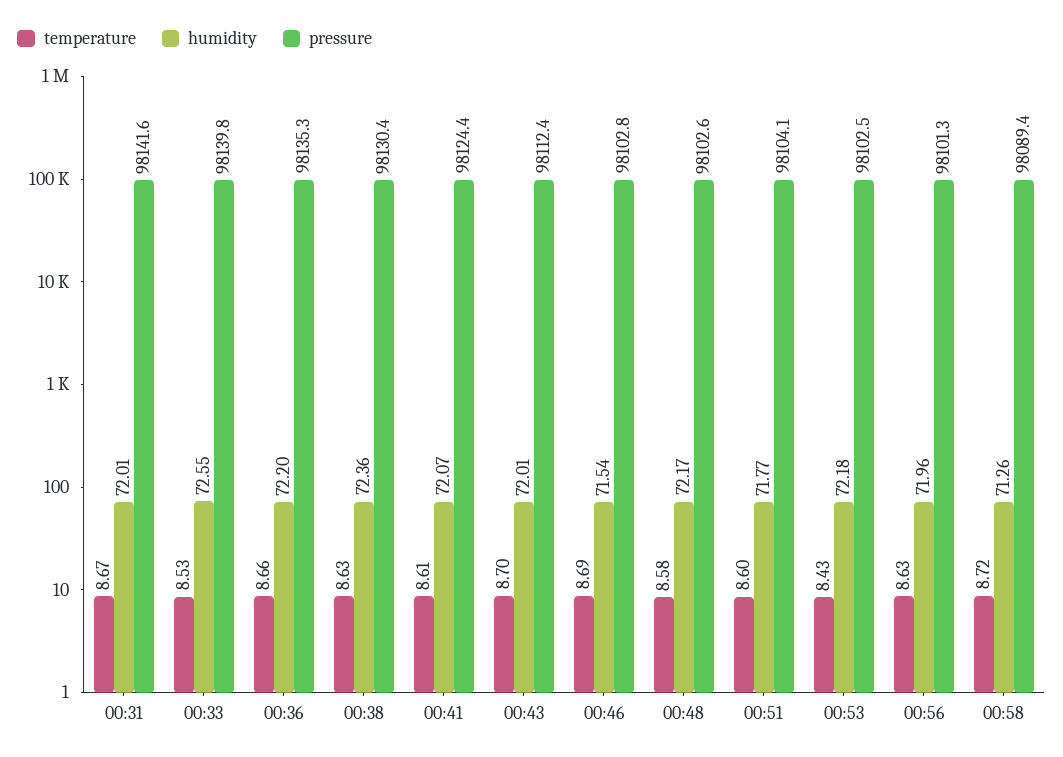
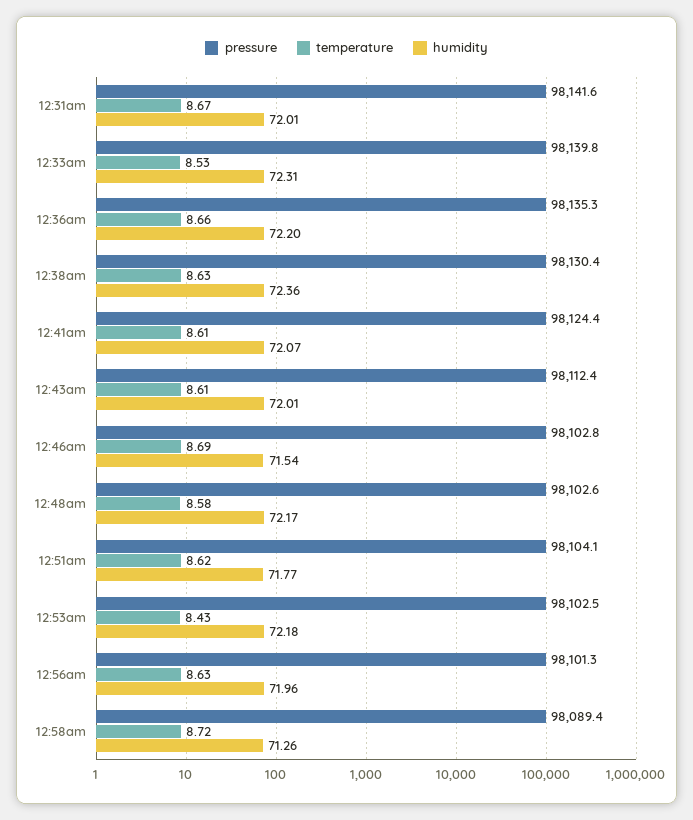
  {
    "temperature": {
      "00:31": 8.67,
      "00:33": 8.53,
      "00:36": 8.66,
      "00:38": 8.63,
      "00:41": 8.61,
-     "00:43": 8.7,
+     "00:43": 8.61,
      "00:46": 8.69,
      "00:48": 8.58,
-     "00:51": 8.6,
+     "00:51": 8.62,
      "00:53": 8.43,
      "00:56": 8.63,
      "00:58": 8.72
    },
    "humidity": {
      "00:31": 72.01,
-     "00:33": 72.55,
+     "00:33": 72.31,
      "00:36": 72.2,
      "00:38": 72.36,
      "00:41": 72.07,
      "00:43": 72.01,
      "00:46": 71.54,
      "00:48": 72.17,
      "00:51": 71.77,
      "00:53": 72.18,
      "00:56": 71.96,
      "00:58": 71.26
    },
    "pressure": {
      "00:31": 98141.6,
      "00:33": 98139.8,
      "00:36": 98135.3,
      "00:38": 98130.4,
      "00:41": 98124.4,
      "00:43": 98112.4,
      "00:46": 98102.8,
      "00:48": 98102.6,
      "00:51": 98104.1,
      "00:53": 98102.5,
      "00:56": 98101.3,
      "00:58": 98089.4
    }
  }

